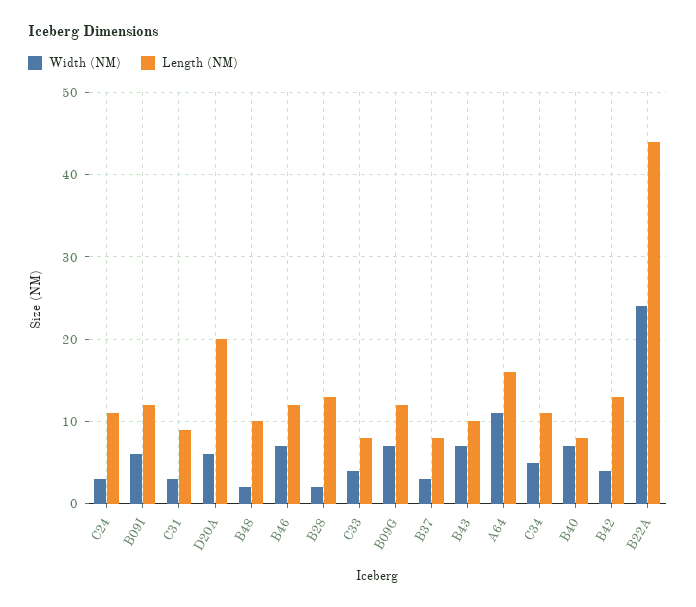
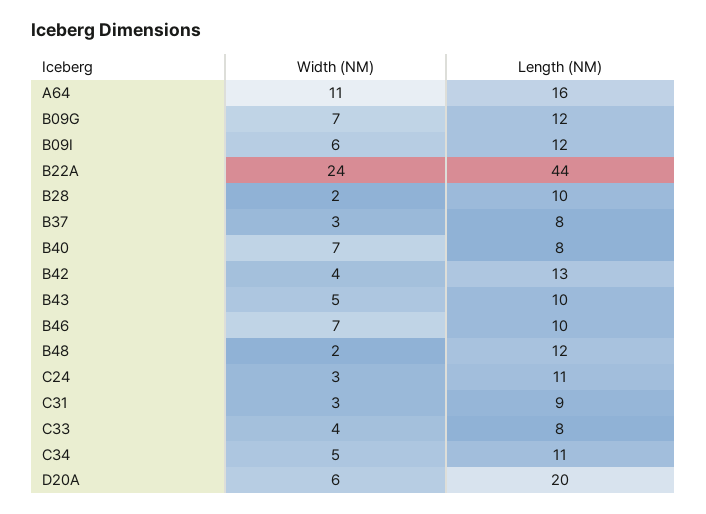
  {
    "Width (NM)": {
      "C24": 3,
      "B09I": 6,
      "C31": 3,
      "D20A": 6,
      "B48": 2,
      "B46": 7,
      "B28": 2,
      "C33": 4,
      "B09G": 7,
      "B37": 3,
-     "B43": 7,
+     "B43": 5,
      "A64": 11,
      "C34": 5,
      "B40": 7,
      "B42": 4,
      "B22A": 24
    },
    "Length (NM)": {
      "C24": 11,
      "B09I": 12,
      "C31": 9,
      "D20A": 20,
-     "B48": 10,
+     "B48": 12,
-     "B46": 12,
+     "B46": 10,
-     "B28": 13,
+     "B28": 10,
      "C33": 8,
      "B09G": 12,
      "B37": 8,
      "B43": 10,
      "A64": 16,
      "C34": 11,
      "B40": 8,
      "B42": 13,
      "B22A": 44
    }
  }

